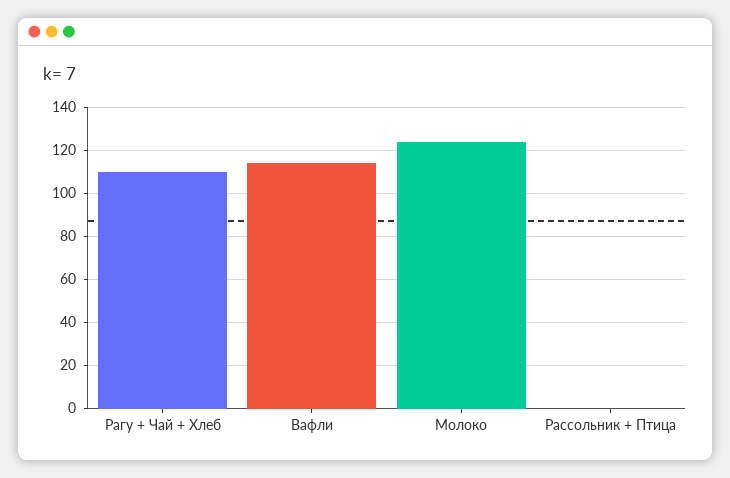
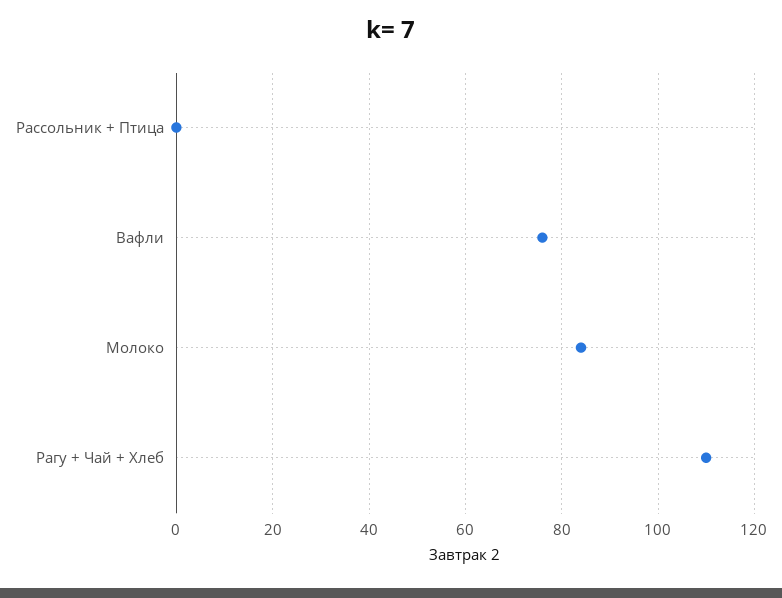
  {
    "Рагу + Чай + Хлеб": 110,
-   "Вафли": 115,
+   "Вафли": 75,
-   "Молоко": 125,
+   "Молоко": 85,
    "Рассольник + Птица": 0
  }

